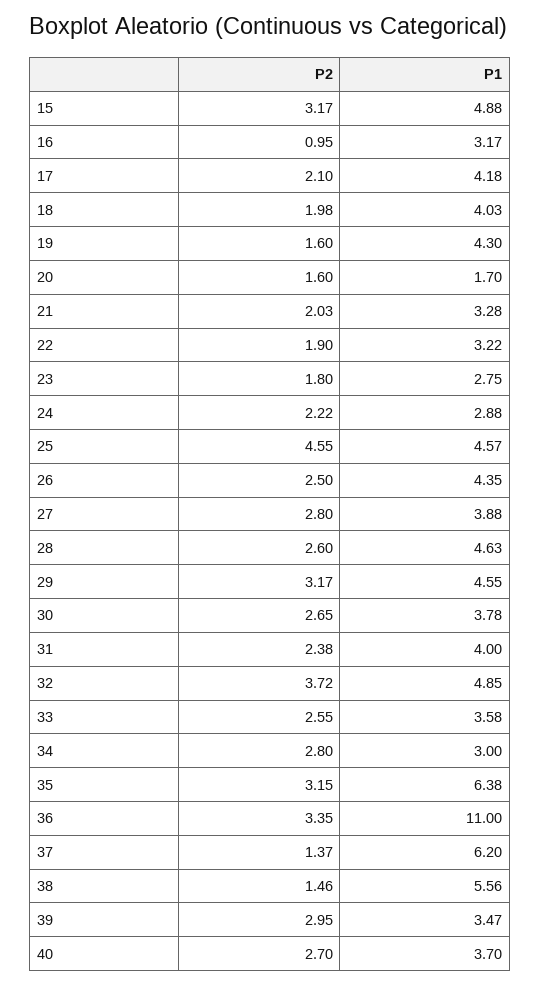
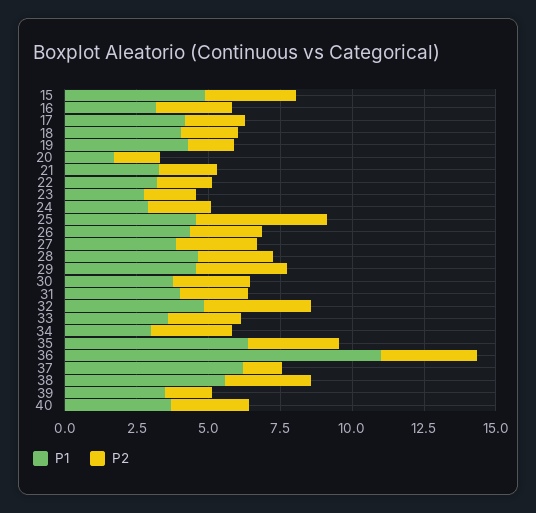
  {
    "P2": {
      "15": 3.17,
-     "16": 0.95,
+     "16": 2.5,
      "17": 2.1,
      "18": 1.98,
      "19": 1.6,
      "20": 1.6,
      "21": 2.03,
      "22": 1.9,
      "23": 1.8,
      "24": 2.22,
      "25": 4.55,
      "26": 2.5,
      "27": 2.8,
      "28": 2.6,
      "29": 3.17,
      "30": 2.65,
      "31": 2.38,
      "32": 3.72,
      "33": 2.55,
      "34": 2.8,
      "35": 3.15,
      "36": 3.35,
      "37": 1.37,
-     "38": 1.46,
+     "38": 3,
-     "39": 2.95,
+     "39": 1.5,
      "40": 2.7
    },
    "P1": {
      "15": 4.88,
      "16": 3.17,
      "17": 4.18,
      "18": 4.03,
      "19": 4.3,
      "20": 1.7,
      "21": 3.28,
      "22": 3.22,
      "23": 2.75,
      "24": 2.88,
      "25": 4.57,
      "26": 4.35,
      "27": 3.88,
      "28": 4.63,
      "29": 4.55,
      "30": 3.78,
      "31": 4,
      "32": 4.85,
      "33": 3.58,
      "34": 3,
      "35": 6.38,
      "36": 11,
      "37": 6.2,
      "38": 5.56,
      "39": 3.47,
      "40": 3.7
    }
  }

